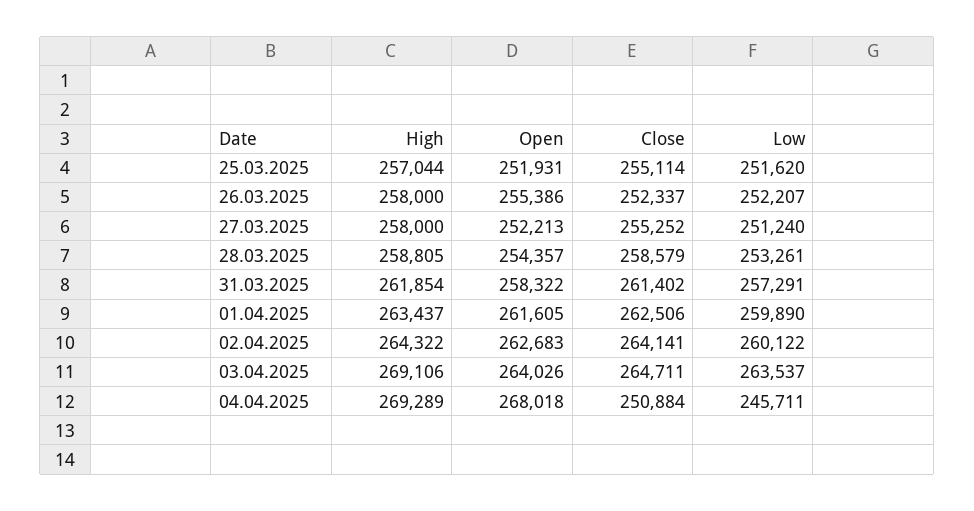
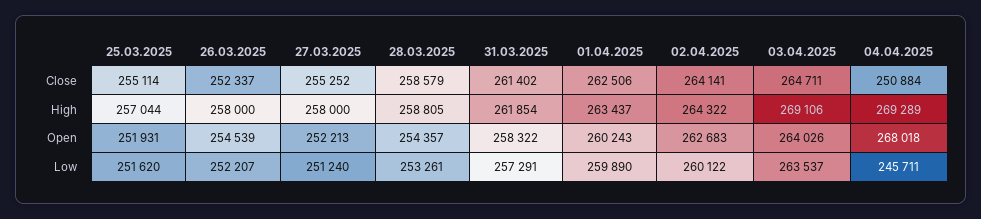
  {
    "High": {
      "25.03.2025": 257044,
      "26.03.2025": 258000,
      "27.03.2025": 258000,
      "28.03.2025": 258805,
      "31.03.2025": 261854,
      "01.04.2025": 263437,
      "02.04.2025": 264322,
      "03.04.2025": 269106,
      "04.04.2025": 269289
    },
    "Open": {
      "25.03.2025": 251931,
-     "26.03.2025": 255386,
+     "26.03.2025": 254539,
      "27.03.2025": 252213,
      "28.03.2025": 254357,
      "31.03.2025": 258322,
-     "01.04.2025": 261605,
+     "01.04.2025": 260243,
      "02.04.2025": 262683,
      "03.04.2025": 264026,
      "04.04.2025": 268018
    },
    "Close": {
      "25.03.2025": 255114,
      "26.03.2025": 252337,
      "27.03.2025": 255252,
      "28.03.2025": 258579,
      "31.03.2025": 261402,
      "01.04.2025": 262506,
      "02.04.2025": 264141,
      "03.04.2025": 264711,
      "04.04.2025": 250884
    },
    "Low": {
      "25.03.2025": 251620,
      "26.03.2025": 252207,
      "27.03.2025": 251240,
      "28.03.2025": 253261,
      "31.03.2025": 257291,
      "01.04.2025": 259890,
      "02.04.2025": 260122,
      "03.04.2025": 263537,
      "04.04.2025": 245711
    }
  }

